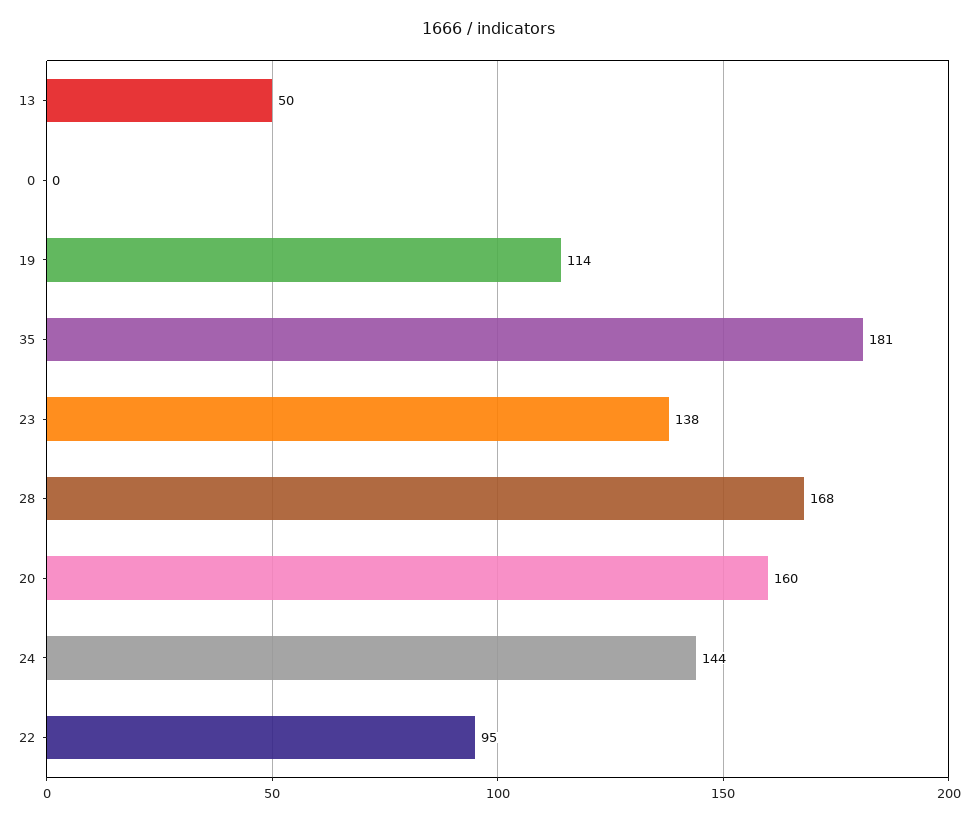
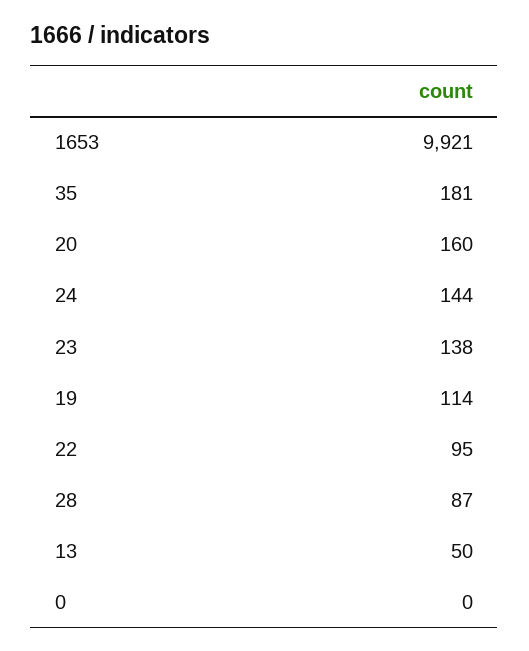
  {
    "13": 50,
    "0": 0,
    "19": 114,
    "35": 181,
    "23": 138,
-   "28": 168,
+   "28": 87,
    "20": 160,
    "24": 144,
-   "22": 95
+   "22": 95,
+   "1653": 9921
  }

